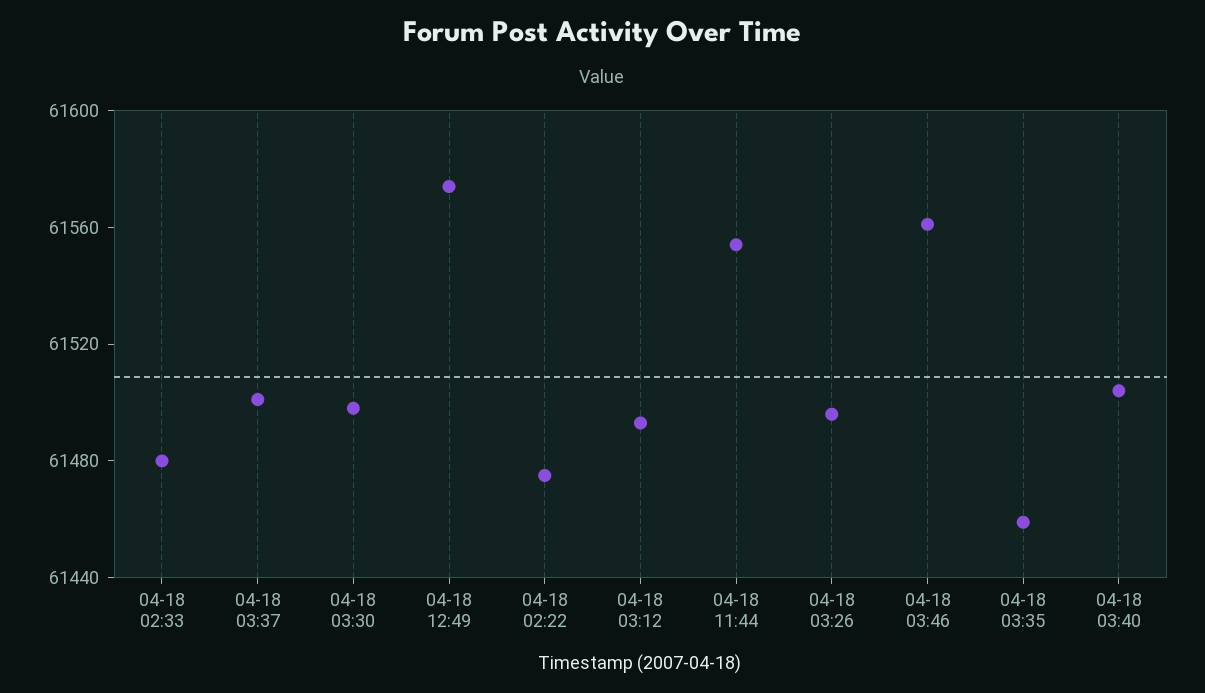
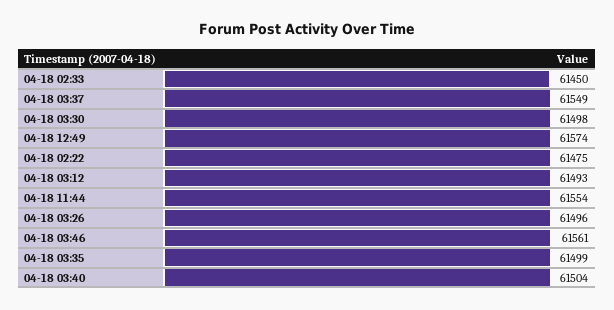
  {
-   "04-18 02:33": 61480,
+   "04-18 02:33": 61450,
-   "04-18 03:37": 61500,
+   "04-18 03:37": 61549,
    "04-18 03:30": 61498,
    "04-18 12:49": 61574,
    "04-18 02:22": 61475,
    "04-18 03:12": 61493,
    "04-18 11:44": 61554,
    "04-18 03:26": 61496,
    "04-18 03:46": 61561,
-   "04-18 03:35": 61460,
+   "04-18 03:35": 61499,
    "04-18 03:40": 61504
  }

